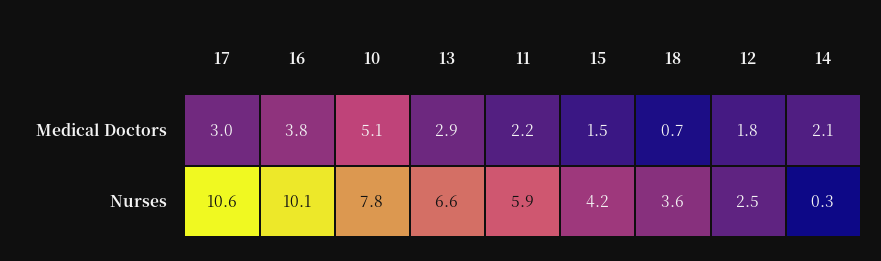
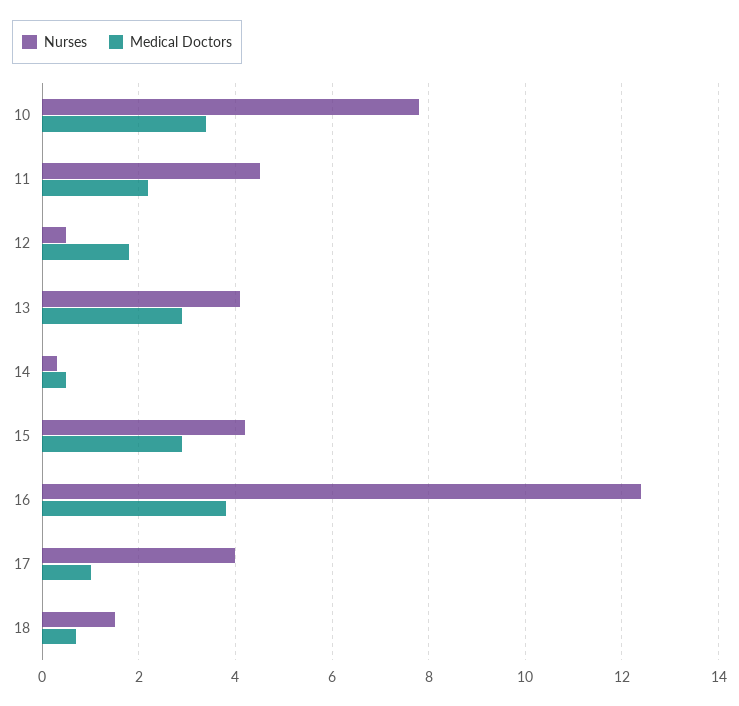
  {
    "Medical Doctors": {
-     "17": 3,
+     "17": 1,
      "16": 3.8,
-     "10": 5.1,
+     "10": 3.5,
      "13": 2.9,
      "11": 2.2,
-     "15": 1.5,
+     "15": 3,
      "18": 0.7,
      "12": 1.8,
-     "14": 2.1
+     "14": 0.5
    },
    "Nurses": {
-     "17": 10.6,
+     "17": 4,
-     "16": 10.1,
+     "16": 12.5,
      "10": 7.8,
-     "13": 6.6,
+     "13": 4,
-     "11": 5.9,
+     "11": 4.5,
      "15": 4.2,
-     "18": 3.6,
+     "18": 1.5,
-     "12": 2.5,
+     "12": 0.5,
      "14": 0.3
    }
  }

